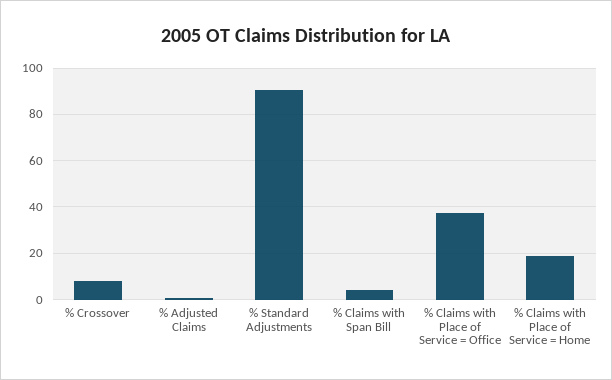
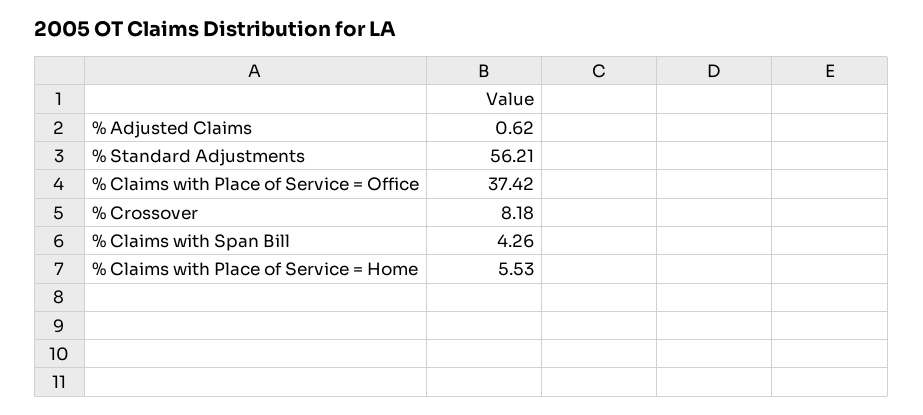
  {
    "% Crossover": 8.18,
    "% Adjusted Claims": 0.62,
-   "% Standard Adjustments": 90,
+   "% Standard Adjustments": 56.21,
    "% Claims with Span Bill": 4.26,
    "% Claims with Place of Service = Office": 37.42,
-   "% Claims with Place of Service = Home": 20
+   "% Claims with Place of Service = Home": 5.53
  }

